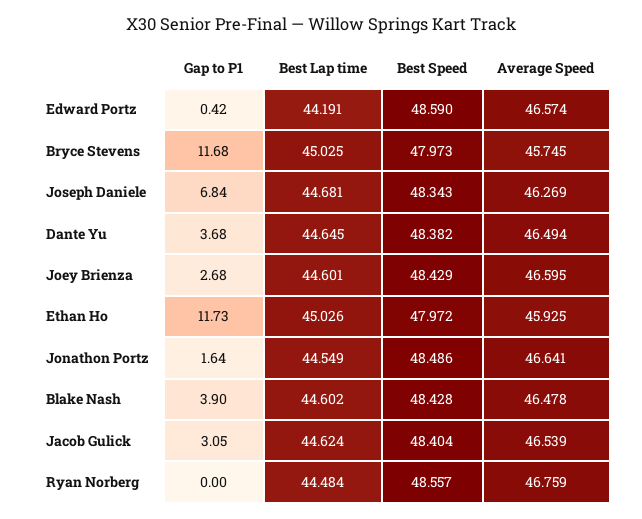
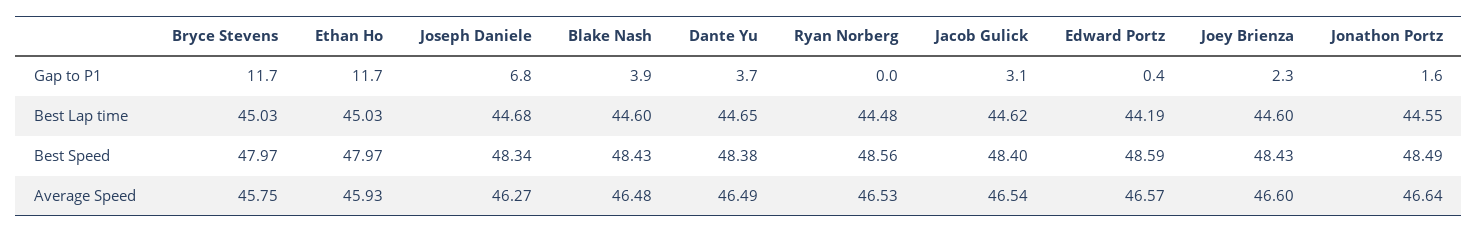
  {
    "Gap to P1": {
      "Edward Portz": 0.42,
      "Bryce Stevens": 11.68,
      "Joseph Daniele": 6.84,
      "Dante Yu": 3.68,
-     "Joey Brienza": 2.68,
+     "Joey Brienza": 2.3,
      "Ethan Ho": 11.73,
      "Jonathon Portz": 1.64,
      "Blake Nash": 3.9,
      "Jacob Gulick": 3.05,
      "Ryan Norberg": 0
    },
    "Best Lap time": {
      "Edward Portz": 44.191,
      "Bryce Stevens": 45.025,
      "Joseph Daniele": 44.681,
      "Dante Yu": 44.645,
      "Joey Brienza": 44.601,
      "Ethan Ho": 45.026,
      "Jonathon Portz": 44.549,
      "Blake Nash": 44.602,
      "Jacob Gulick": 44.624,
      "Ryan Norberg": 44.484
    },
    "Best Speed": {
      "Edward Portz": 48.59,
      "Bryce Stevens": 47.973,
      "Joseph Daniele": 48.343,
      "Dante Yu": 48.382,
      "Joey Brienza": 48.429,
      "Ethan Ho": 47.972,
      "Jonathon Portz": 48.486,
      "Blake Nash": 48.428,
      "Jacob Gulick": 48.404,
      "Ryan Norberg": 48.557
    },
    "Average Speed": {
      "Edward Portz": 46.574,
      "Bryce Stevens": 45.745,
      "Joseph Daniele": 46.269,
      "Dante Yu": 46.494,
      "Joey Brienza": 46.595,
      "Ethan Ho": 45.925,
      "Jonathon Portz": 46.641,
      "Blake Nash": 46.478,
      "Jacob Gulick": 46.539,
-     "Ryan Norberg": 46.759
+     "Ryan Norberg": 46.53
    }
  }

